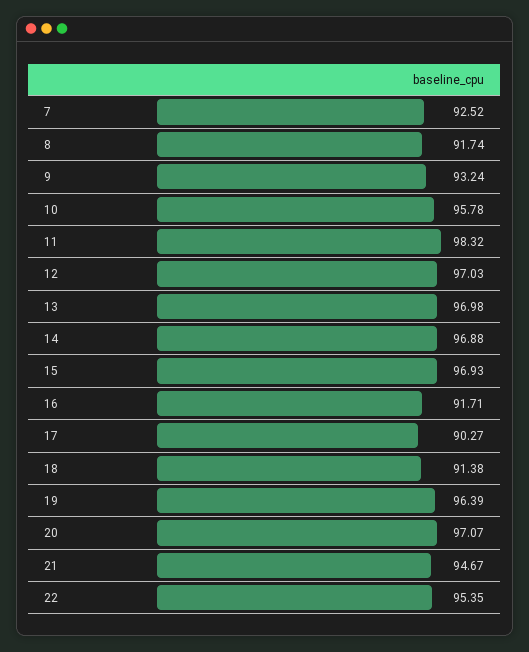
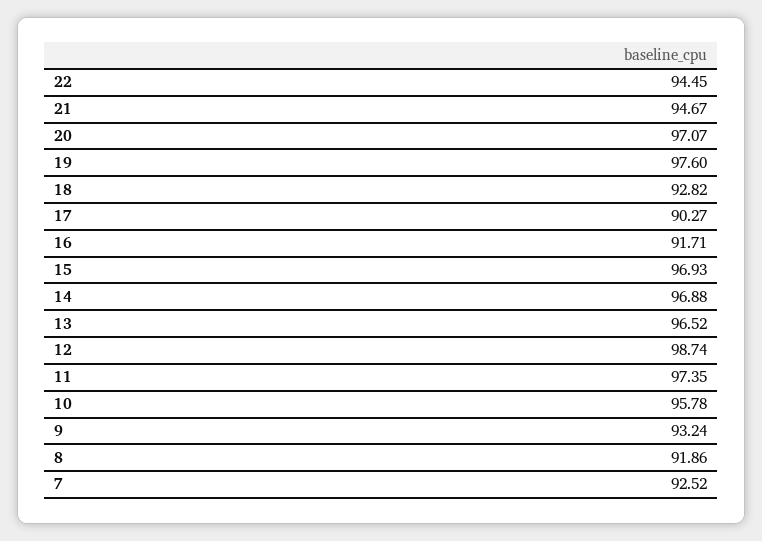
  {
    "7": 92.52,
-   "8": 91.74,
+   "8": 91.86,
    "9": 93.24,
    "10": 95.78,
-   "11": 98.32,
+   "11": 97.35,
-   "12": 97.03,
+   "12": 98.74,
-   "13": 96.98,
+   "13": 96.52,
    "14": 96.88,
    "15": 96.93,
    "16": 91.71,
    "17": 90.27,
-   "18": 91.38,
+   "18": 92.82,
-   "19": 96.39,
+   "19": 97.6,
    "20": 97.07,
    "21": 94.67,
-   "22": 95.35
+   "22": 94.45
  }

